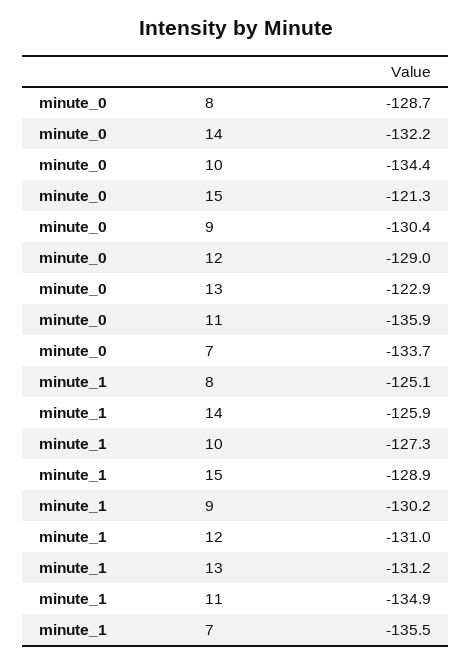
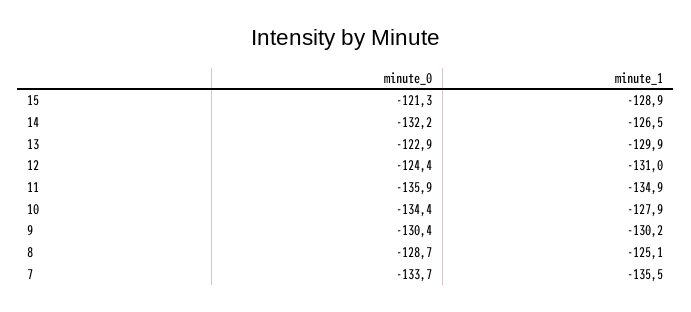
  {
    "minute_0": {
      "8": -128.7,
      "14": -132.2,
      "10": -134.4,
      "15": -121.3,
      "9": -130.4,
-     "12": -129,
+     "12": -124.4,
      "13": -122.9,
      "11": -135.9,
      "7": -133.7
    },
    "minute_1": {
      "8": -125.1,
-     "14": -125.9,
+     "14": -126.5,
-     "10": -127.3,
+     "10": -127.9,
      "15": -128.9,
      "9": -130.2,
      "12": -131,
-     "13": -131.2,
+     "13": -129.9,
      "11": -134.9,
      "7": -135.5
    }
  }

